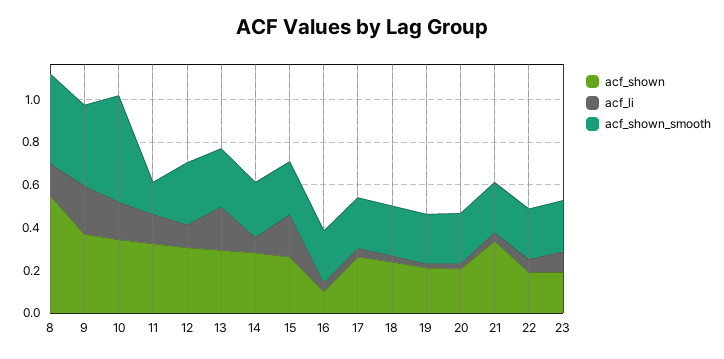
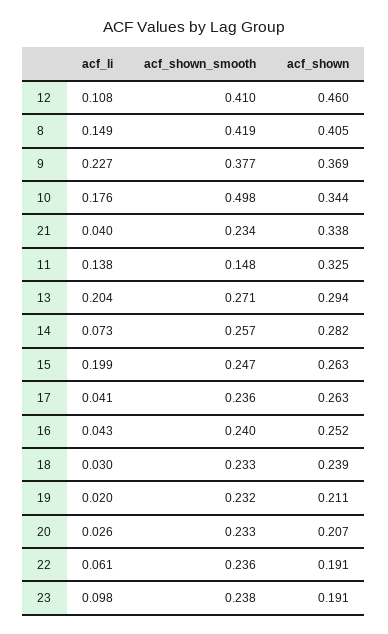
  {
    "acf_shown": {
-     "8": 0.55,
+     "8": 0.405,
      "9": 0.369,
      "10": 0.344,
      "11": 0.325,
-     "12": 0.3,
+     "12": 0.46,
      "13": 0.294,
      "14": 0.282,
      "15": 0.263,
-     "16": 0.1,
+     "16": 0.252,
      "17": 0.263,
      "18": 0.239,
      "19": 0.211,
      "20": 0.207,
      "21": 0.338,
      "22": 0.191,
      "23": 0.191
    },
    "acf_li": {
      "8": 0.149,
      "9": 0.227,
      "10": 0.176,
      "11": 0.138,
      "12": 0.108,
      "13": 0.204,
      "14": 0.073,
      "15": 0.199,
      "16": 0.043,
      "17": 0.041,
      "18": 0.03,
      "19": 0.02,
      "20": 0.026,
      "21": 0.04,
      "22": 0.061,
      "23": 0.098
    },
    "acf_shown_smooth": {
      "8": 0.419,
      "9": 0.377,
      "10": 0.498,
      "11": 0.148,
-     "12": 0.3,
+     "12": 0.41,
      "13": 0.271,
      "14": 0.257,
      "15": 0.247,
      "16": 0.24,
      "17": 0.236,
      "18": 0.233,
      "19": 0.232,
      "20": 0.233,
      "21": 0.234,
      "22": 0.236,
      "23": 0.238
    }
  }

